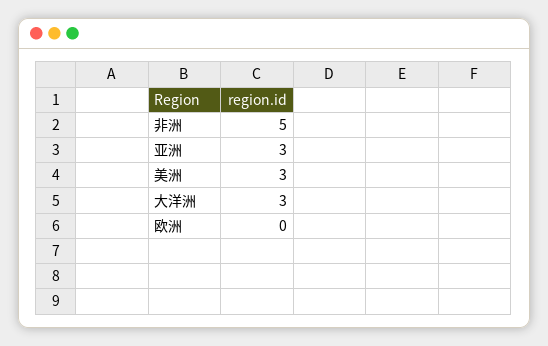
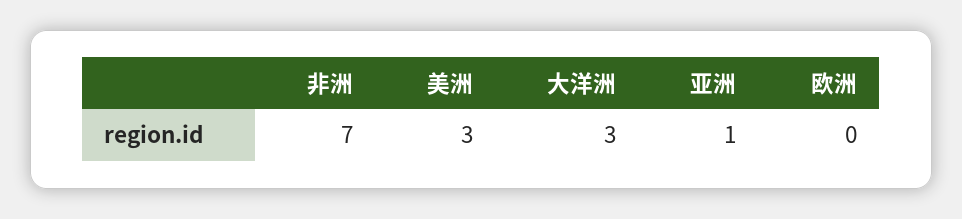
  {
-   "非洲": 5,
+   "非洲": 7,
-   "亚洲": 3,
+   "亚洲": 1,
    "美洲": 3,
    "大洋洲": 3,
    "欧洲": 0
  }

